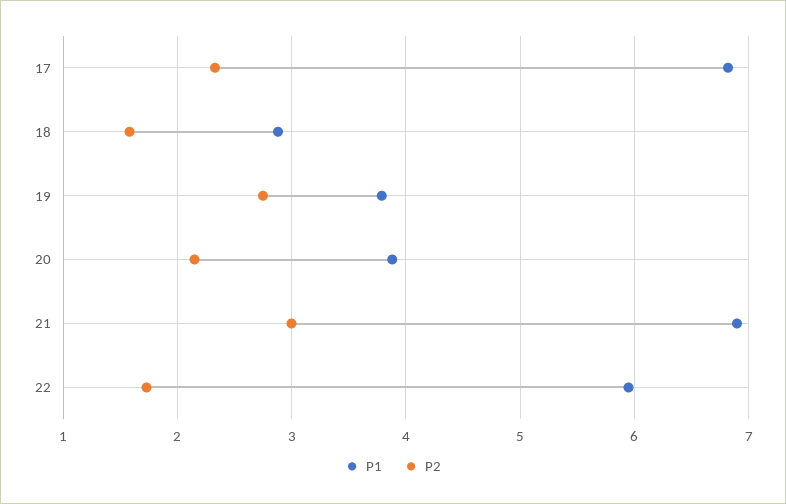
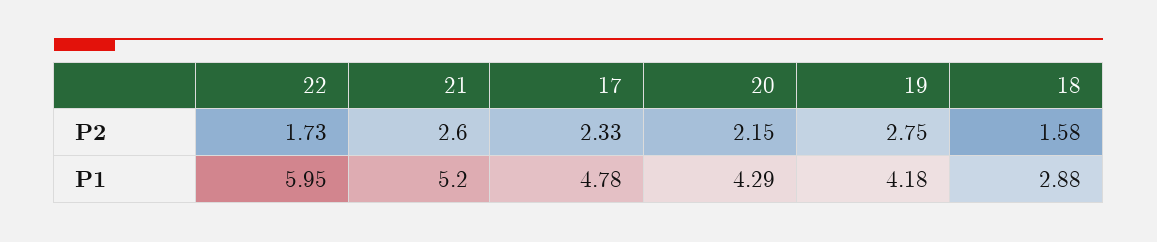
  {
    "P1": {
-     "17": 6.8,
+     "17": 4.78,
      "18": 2.88,
-     "19": 3.8,
+     "19": 4.18,
-     "20": 3.9,
+     "20": 4.29,
-     "21": 6.9,
+     "21": 5.2,
      "22": 5.95
    },
    "P2": {
      "17": 2.33,
      "18": 1.58,
      "19": 2.75,
      "20": 2.15,
-     "21": 3,
+     "21": 2.6,
      "22": 1.73
    }
  }

